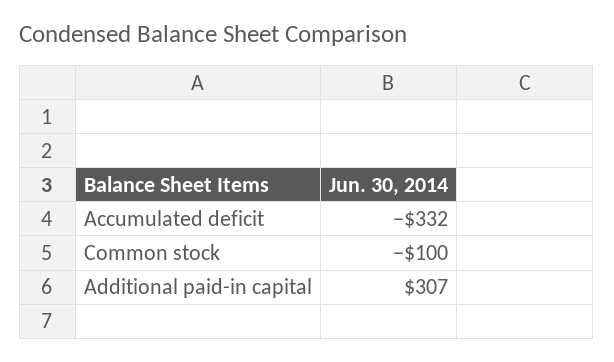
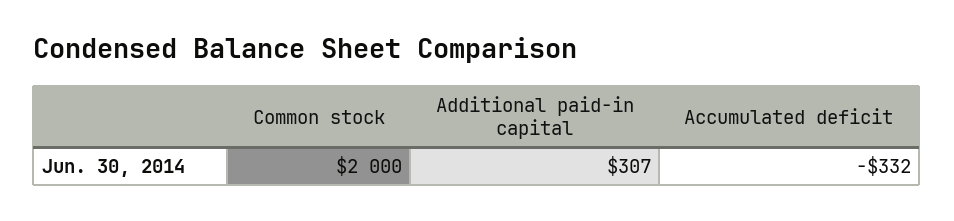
  {
    "Accumulated deficit": -332,
-   "Common stock": -100,
+   "Common stock": 2000,
    "Additional paid-in capital": 307
  }

